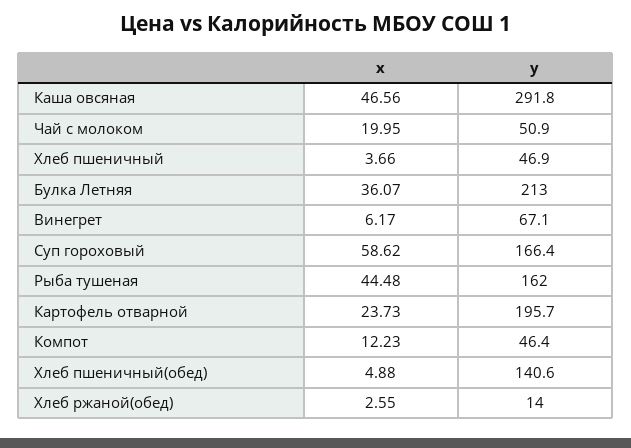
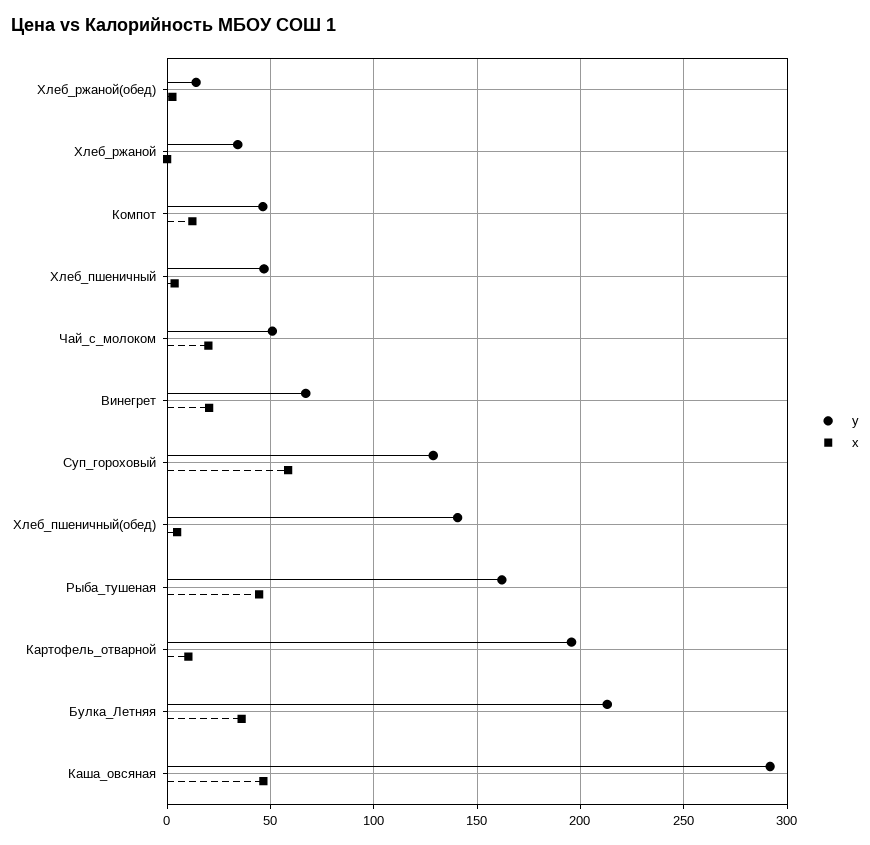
  {
    "x": {
      "Каша овсяная": 46.56,
      "Чай с молоком": 19.95,
      "Хлеб пшеничный": 3.66,
      "Булка Летняя": 36.07,
-     "Винегрет": 6.17,
+     "Винегрет": 20,
      "Суп гороховый": 58.62,
      "Рыба тушеная": 44.48,
-     "Картофель отварной": 23.73,
+     "Картофель отварной": 10,
      "Компот": 12.23,
      "Хлеб пшеничный(обед)": 4.88,
-     "Хлеб ржаной(обед)": 2.55
+     "Хлеб ржаной(обед)": 2.55,
+     "Хлеб_ржаной": 0
    },
    "y": {
      "Каша овсяная": 291.8,
      "Чай с молоком": 50.9,
      "Хлеб пшеничный": 46.9,
      "Булка Летняя": 213,
      "Винегрет": 67.1,
-     "Суп гороховый": 166.4,
+     "Суп гороховый": 130,
      "Рыба тушеная": 162,
      "Картофель отварной": 195.7,
      "Компот": 46.4,
      "Хлеб пшеничный(обед)": 140.6,
-     "Хлеб ржаной(обед)": 14
+     "Хлеб ржаной(обед)": 14,
+     "Хлеб_ржаной": 35
    }
  }

